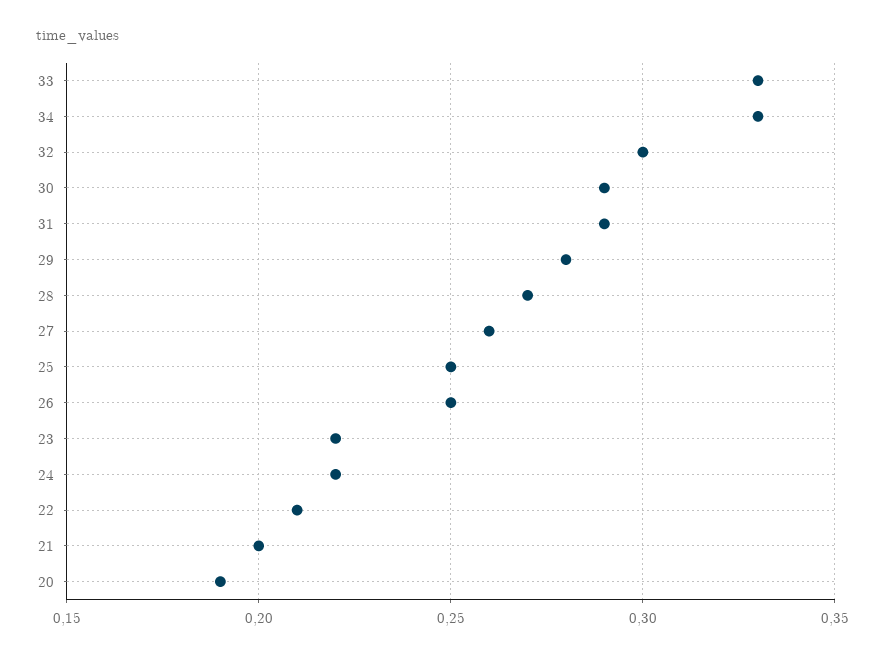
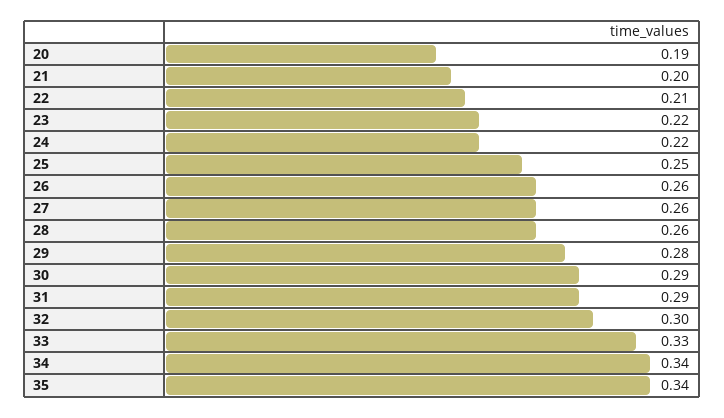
  {
    "33": 0.33,
-   "34": 0.33,
+   "34": 0.34,
    "32": 0.3,
    "30": 0.29,
    "31": 0.29,
    "29": 0.28,
-   "28": 0.27,
+   "28": 0.26,
    "27": 0.26,
    "25": 0.25,
-   "26": 0.25,
+   "26": 0.26,
    "23": 0.22,
    "24": 0.22,
    "22": 0.21,
    "21": 0.2,
-   "20": 0.19
+   "20": 0.19,
+   "35": 0.34
  }

